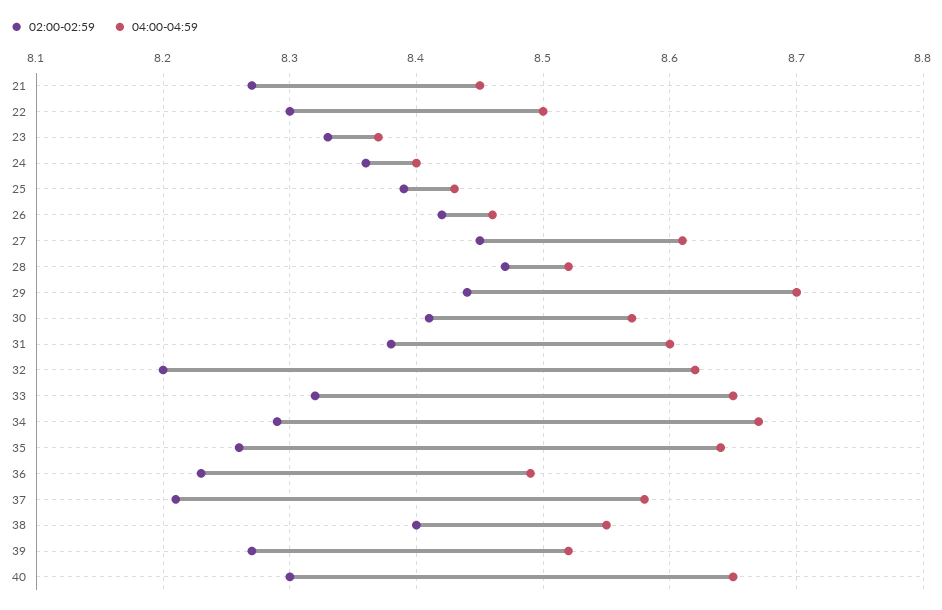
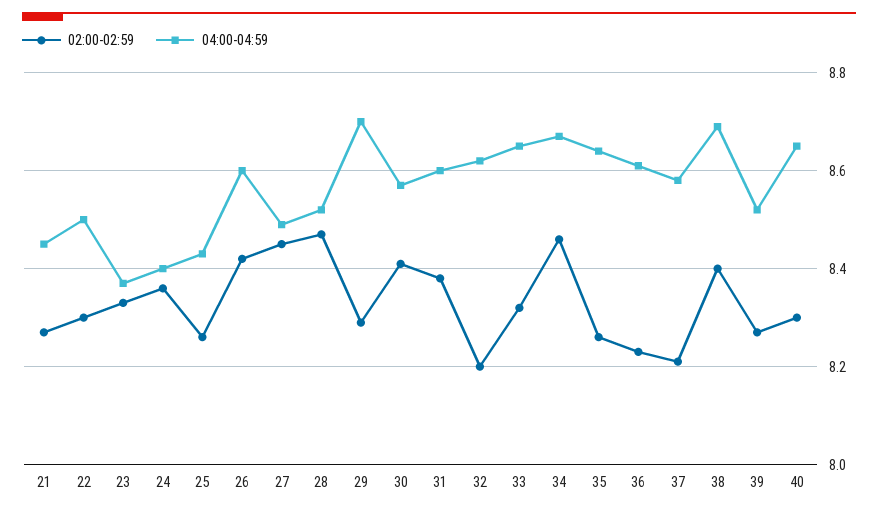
  {
    "02:00-02:59": {
      "21": 8.27,
      "22": 8.3,
      "23": 8.33,
      "24": 8.36,
-     "25": 8.39,
+     "25": 8.25,
      "26": 8.42,
      "27": 8.45,
      "28": 8.47,
-     "29": 8.44,
+     "29": 8.3,
      "30": 8.41,
      "31": 8.38,
      "32": 8.2,
      "33": 8.32,
-     "34": 8.29,
+     "34": 8.45,
      "35": 8.26,
      "36": 8.23,
      "37": 8.21,
      "38": 8.4,
      "39": 8.27,
      "40": 8.3
    },
    "04:00-04:59": {
      "21": 8.45,
      "22": 8.5,
      "23": 8.37,
      "24": 8.4,
      "25": 8.43,
-     "26": 8.46,
+     "26": 8.6,
-     "27": 8.61,
+     "27": 8.5,
      "28": 8.52,
      "29": 8.7,
      "30": 8.57,
      "31": 8.6,
      "32": 8.62,
      "33": 8.65,
      "34": 8.67,
      "35": 8.64,
-     "36": 8.49,
+     "36": 8.6,
      "37": 8.58,
-     "38": 8.55,
+     "38": 8.7,
      "39": 8.52,
      "40": 8.65
    }
  }

